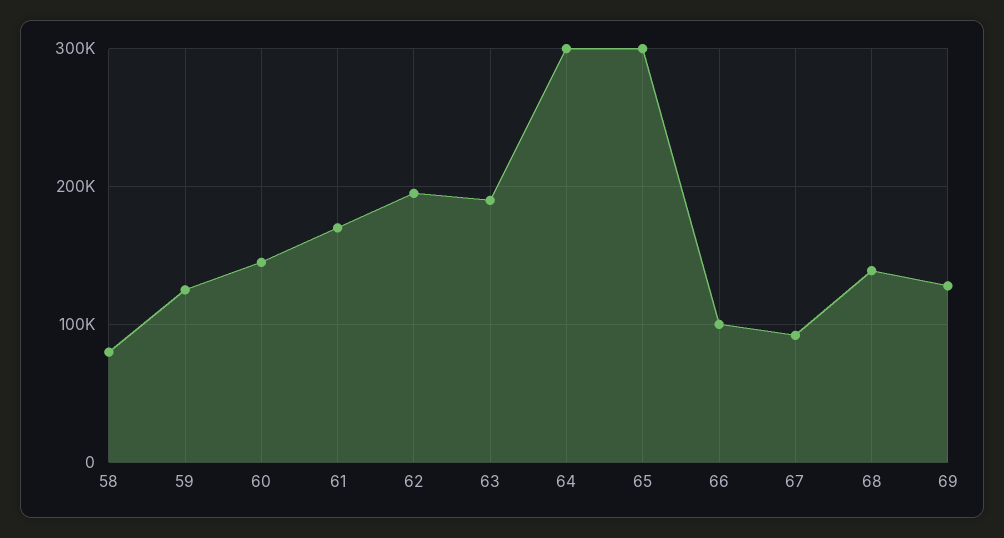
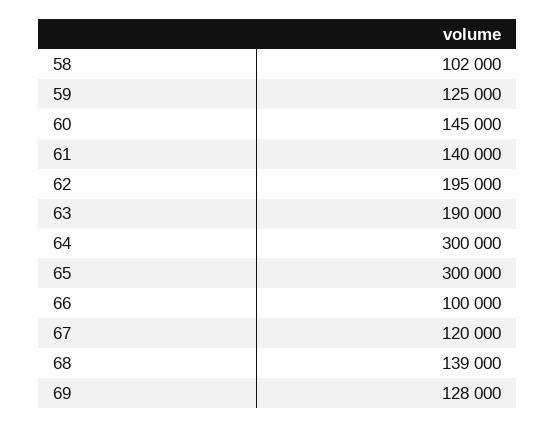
  {
-   "58": 80000,
+   "58": 102000,
    "59": 125000,
    "60": 145000,
-   "61": 170000,
+   "61": 140000,
    "62": 195000,
    "63": 190000,
    "64": 300000,
    "65": 300000,
    "66": 100000,
-   "67": 90000,
+   "67": 120000,
    "68": 139000,
    "69": 128000
  }

